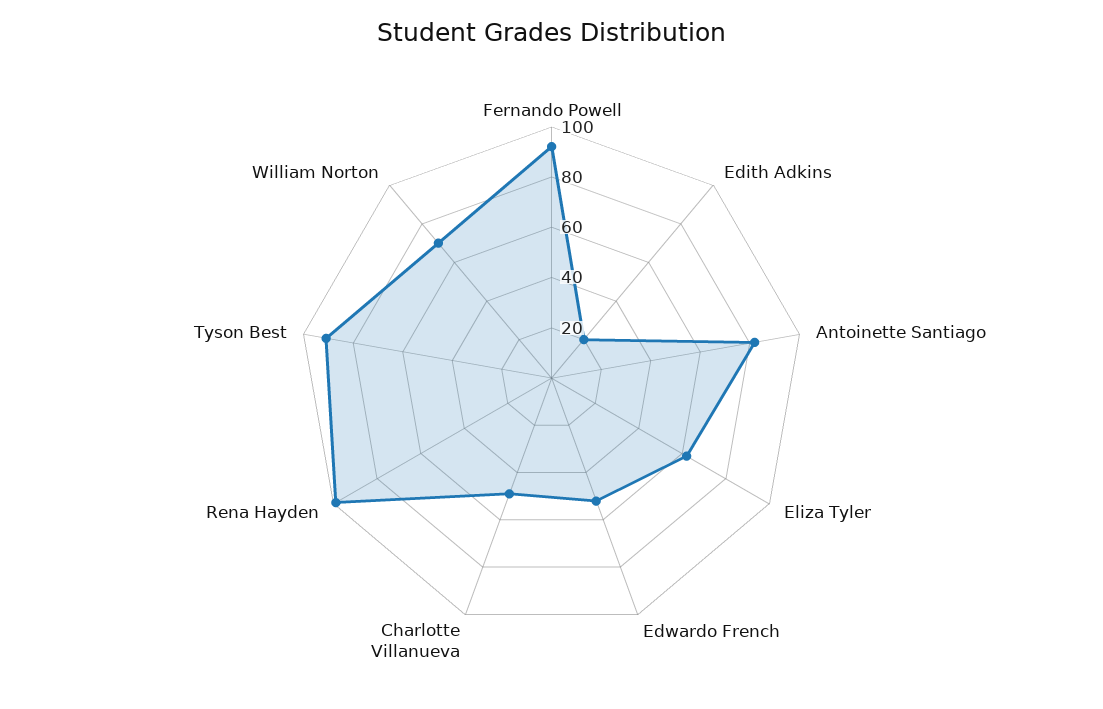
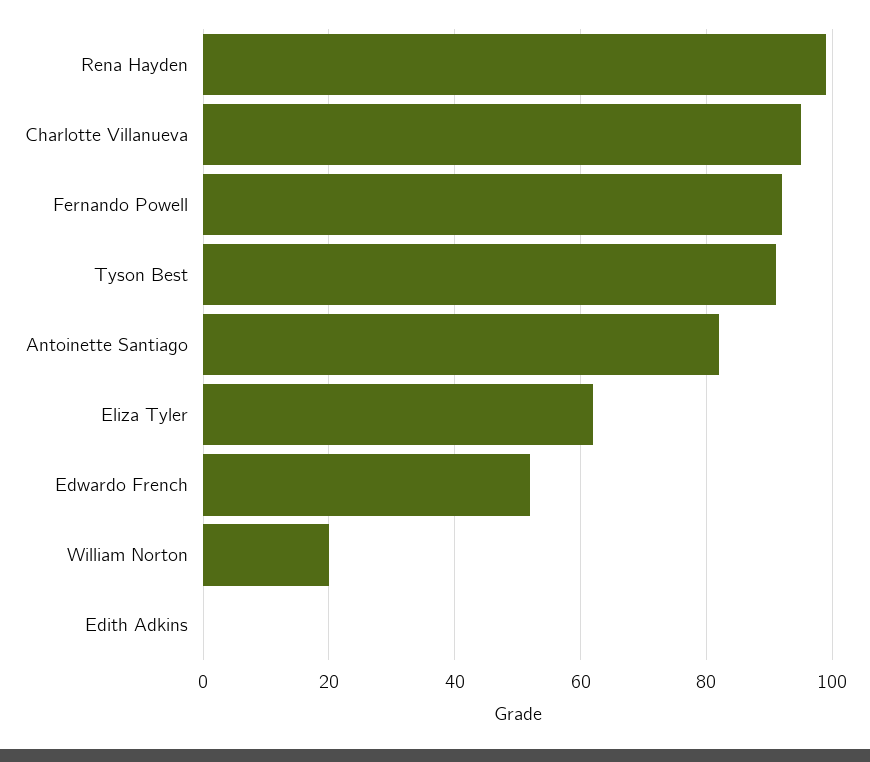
  {
    "Fernando Powell": 90,
-   "Edith Adkins": 20,
+   "Edith Adkins": 0,
    "Antoinette Santiago": 80,
    "Eliza Tyler": 60,
    "Edwardo French": 50,
-   "Charlotte Villanueva": 50,
+   "Charlotte Villanueva": 95,
    "Rena Hayden": 100,
    "Tyson Best": 90,
-   "William Norton": 70
+   "William Norton": 20
  }

